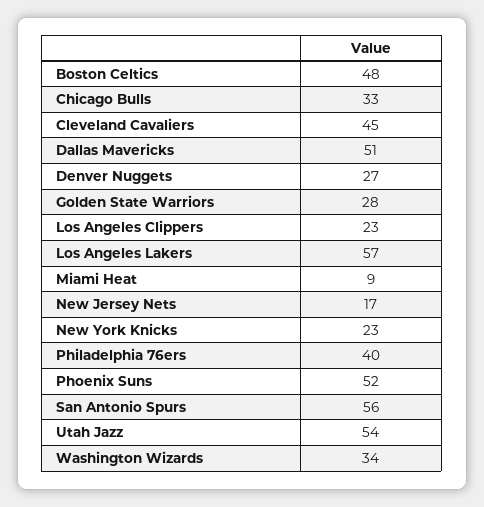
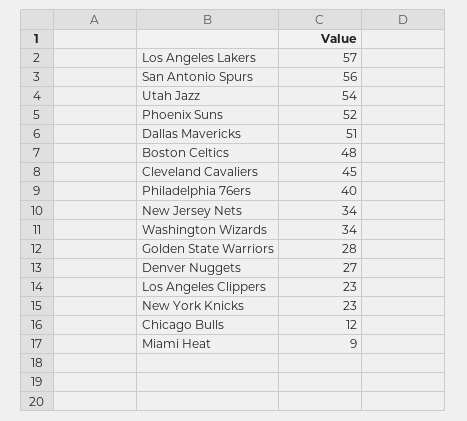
  {
    "Boston Celtics": 48,
-   "Chicago Bulls": 33,
+   "Chicago Bulls": 12,
    "Cleveland Cavaliers": 45,
    "Dallas Mavericks": 51,
    "Denver Nuggets": 27,
    "Golden State Warriors": 28,
    "Los Angeles Clippers": 23,
    "Los Angeles Lakers": 57,
    "Miami Heat": 9,
-   "New Jersey Nets": 17,
+   "New Jersey Nets": 34,
    "New York Knicks": 23,
    "Philadelphia 76ers": 40,
    "Phoenix Suns": 52,
    "San Antonio Spurs": 56,
    "Utah Jazz": 54,
    "Washington Wizards": 34
  }

